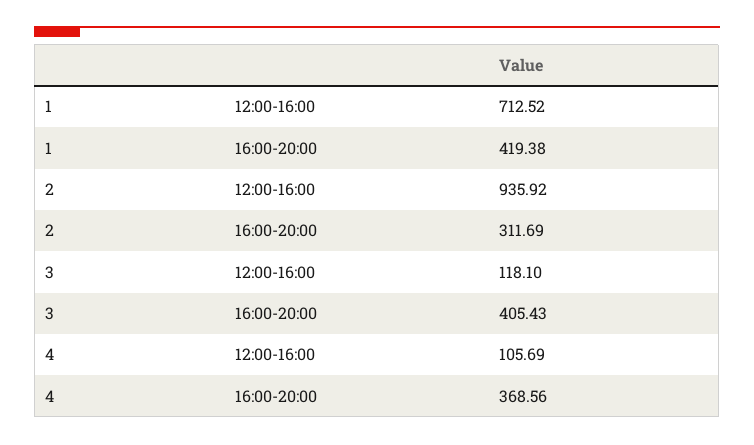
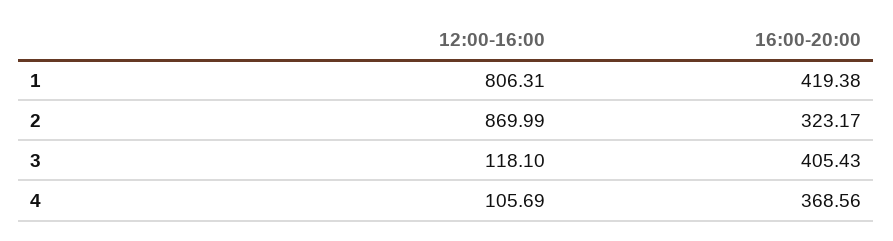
  {
    "1": {
-     "12:00-16:00": 712.52,
+     "12:00-16:00": 806.31,
      "16:00-20:00": 419.38
    },
    "2": {
-     "12:00-16:00": 935.92,
+     "12:00-16:00": 869.99,
-     "16:00-20:00": 311.69
+     "16:00-20:00": 323.17
    },
    "3": {
      "12:00-16:00": 118.1,
      "16:00-20:00": 405.43
    },
    "4": {
      "12:00-16:00": 105.69,
      "16:00-20:00": 368.56
    }
  }

